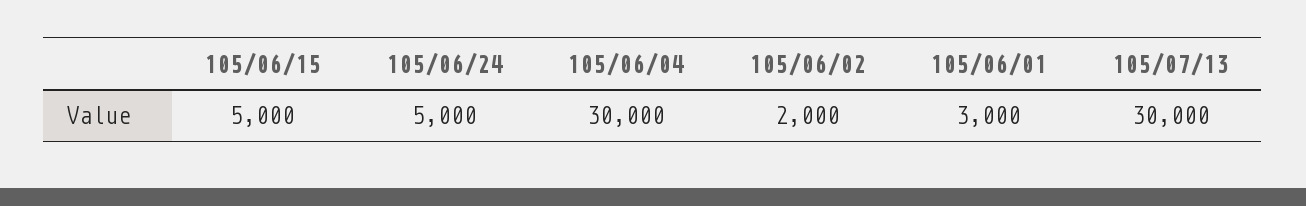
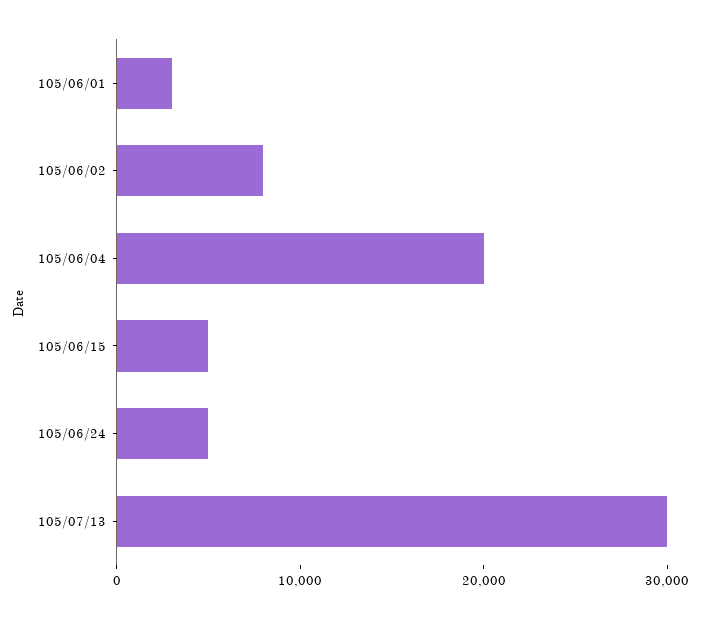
  {
    "105/06/15": 5000,
    "105/06/24": 5000,
-   "105/06/04": 30000,
+   "105/06/04": 20000,
-   "105/06/02": 2000,
+   "105/06/02": 8000,
    "105/06/01": 3000,
    "105/07/13": 30000
  }

